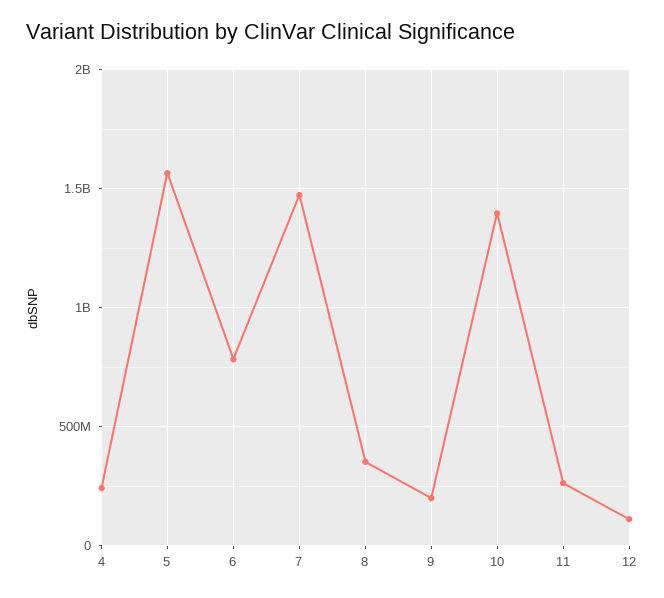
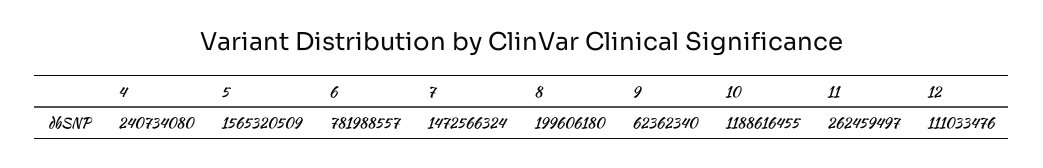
  {
    "4": 240734080,
    "5": 1565320509,
    "6": 781988557,
    "7": 1472566324,
-   "8": 350000000,
+   "8": 199606180,
-   "9": 200000000,
+   "9": 62362340,
-   "10": 1400000000,
+   "10": 1188616455,
    "11": 262459497,
    "12": 111033476
  }

